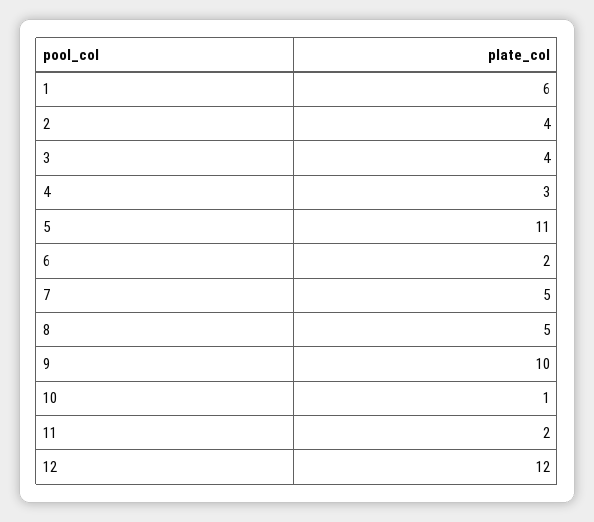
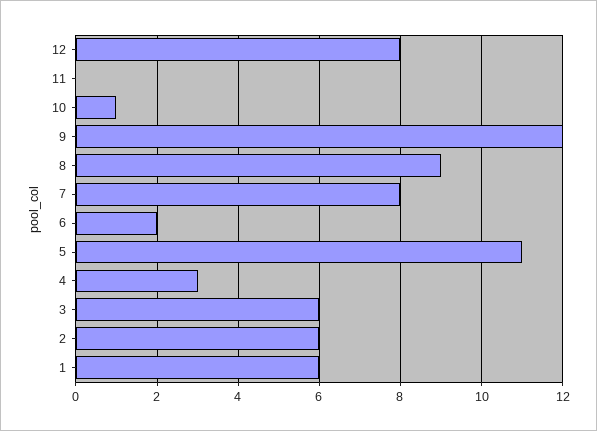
  {
    "1": 6,
-   "2": 4,
+   "2": 6,
-   "3": 4,
+   "3": 6,
    "4": 3,
    "5": 11,
    "6": 2,
-   "7": 5,
+   "7": 8,
-   "8": 5,
+   "8": 9,
-   "9": 10,
+   "9": 12,
    "10": 1,
-   "11": 2,
+   "11": 0,
-   "12": 12
+   "12": 8
  }

